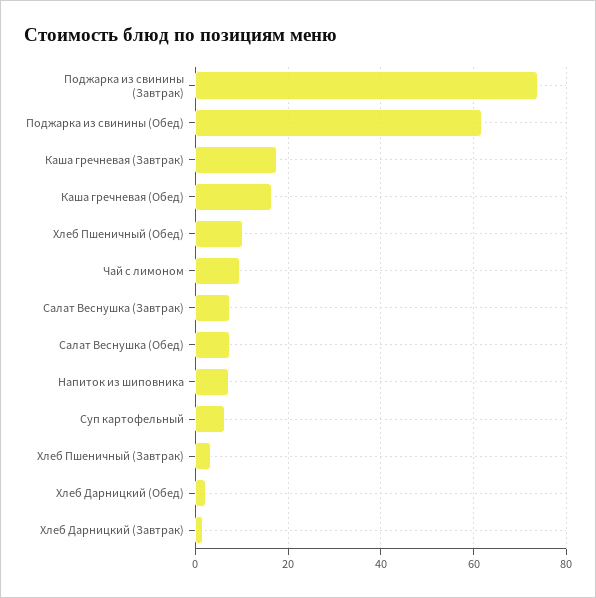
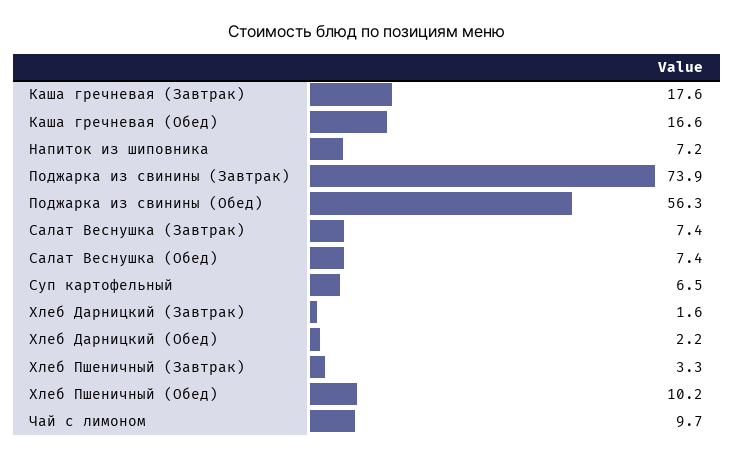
  {
    "Поджарка из свинины (Завтрак)": 73.9,
-   "Поджарка из свинины (Обед)": 62,
+   "Поджарка из свинины (Обед)": 56.3,
    "Каша гречневая (Завтрак)": 17.6,
    "Каша гречневая (Обед)": 16.6,
    "Хлеб Пшеничный (Обед)": 10.2,
    "Чай с лимоном": 9.7,
    "Салат Веснушка (Завтрак)": 7.4,
    "Салат Веснушка (Обед)": 7.4,
    "Напиток из шиповника": 7.2,
    "Суп картофельный": 6.5,
    "Хлеб Пшеничный (Завтрак)": 3.3,
    "Хлеб Дарницкий (Обед)": 2.2,
    "Хлеб Дарницкий (Завтрак)": 1.6
  }

